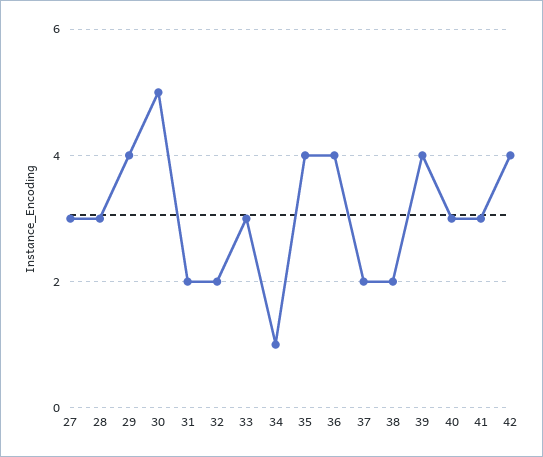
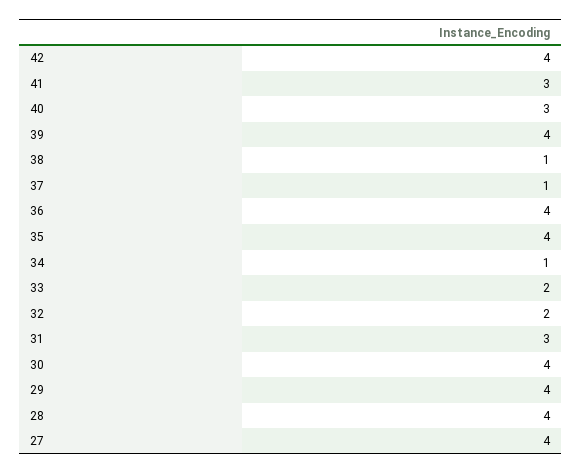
  {
-   "27": 3,
+   "27": 4,
-   "28": 3,
+   "28": 4,
    "29": 4,
-   "30": 5,
+   "30": 4,
-   "31": 2,
+   "31": 3,
    "32": 2,
-   "33": 3,
+   "33": 2,
    "34": 1,
    "35": 4,
    "36": 4,
-   "37": 2,
+   "37": 1,
-   "38": 2,
+   "38": 1,
    "39": 4,
    "40": 3,
    "41": 3,
    "42": 4
  }

